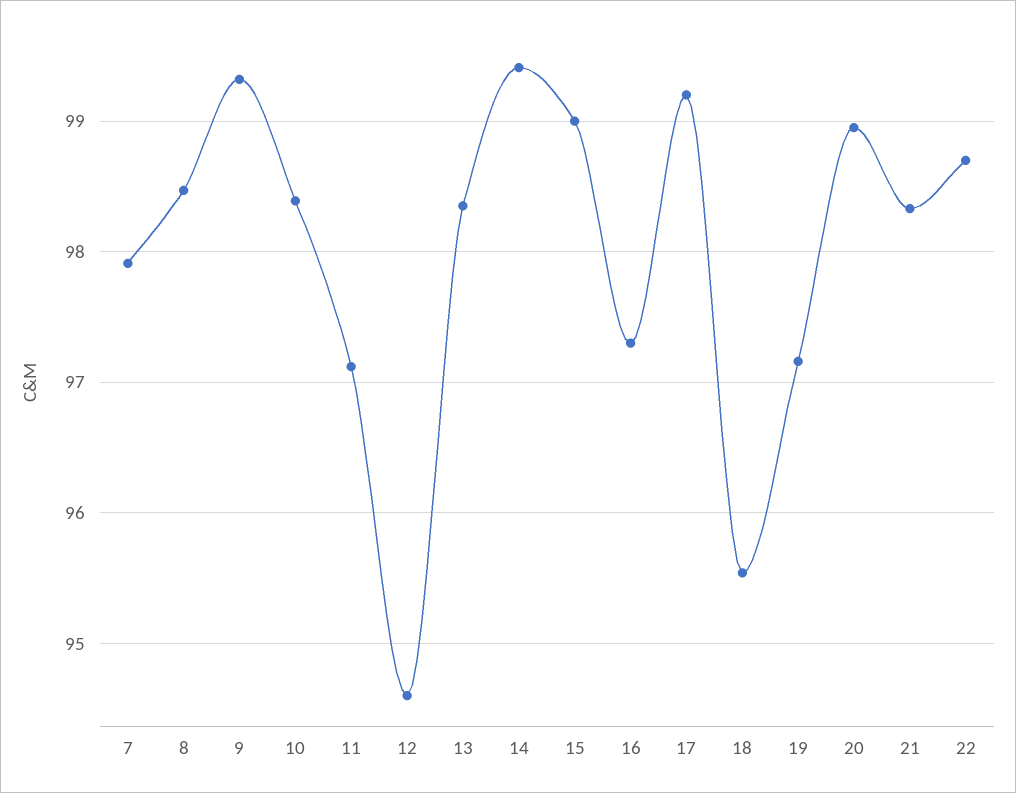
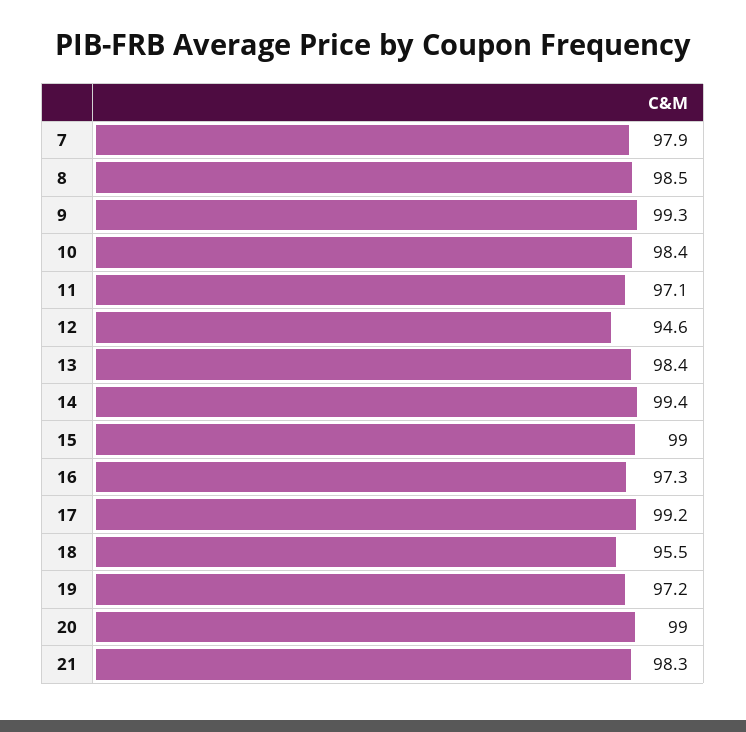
  {
    "7": 97.9,
    "8": 98.5,
    "9": 99.3,
    "10": 98.4,
    "11": 97.1,
    "12": 94.6,
    "13": 98.4,
    "14": 99.4,
    "15": 99,
    "16": 97.3,
    "17": 99.2,
    "18": 95.5,
    "19": 97.2,
    "20": 99,
-   "21": 98.3,
+   "21": 98.3
-   "22": 98.7
  }

